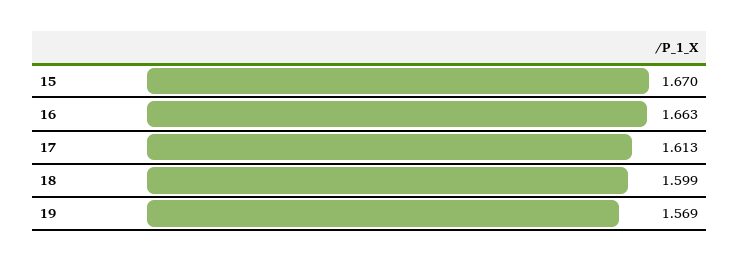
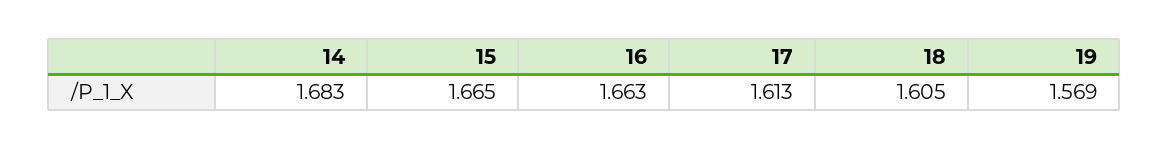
  {
-   "15": 1.67,
+   "15": 1.665,
    "16": 1.663,
    "17": 1.613,
-   "18": 1.599,
+   "18": 1.605,
-   "19": 1.569
+   "19": 1.569,
+   "14": 1.683
  }

